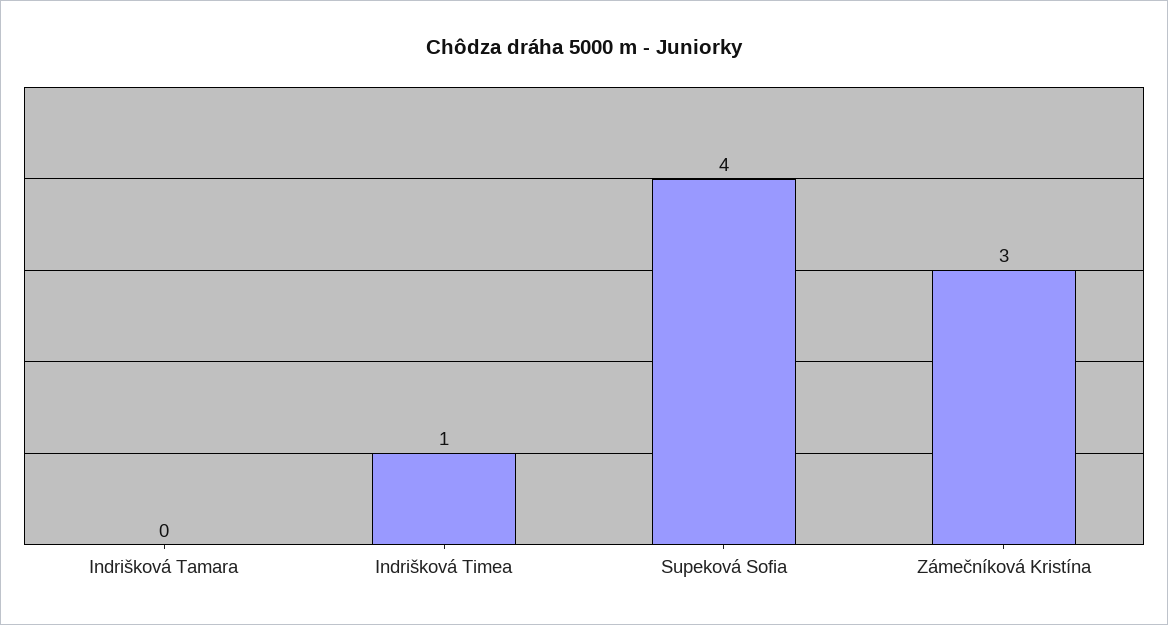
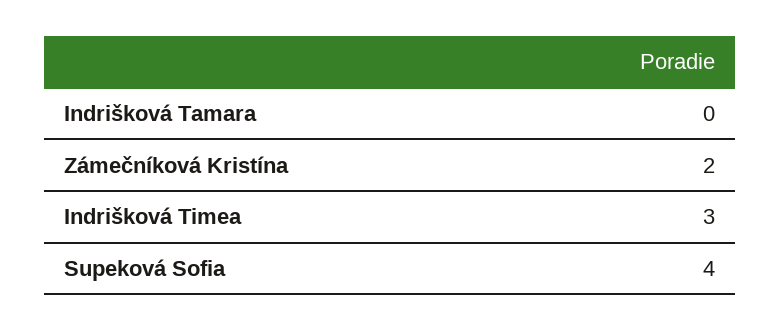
  {
    "Indrišková Tamara": 0,
-   "Indrišková Timea": 1,
+   "Indrišková Timea": 3,
    "Supeková Sofia": 4,
-   "Zámečníková Kristína": 3
+   "Zámečníková Kristína": 2
  }

